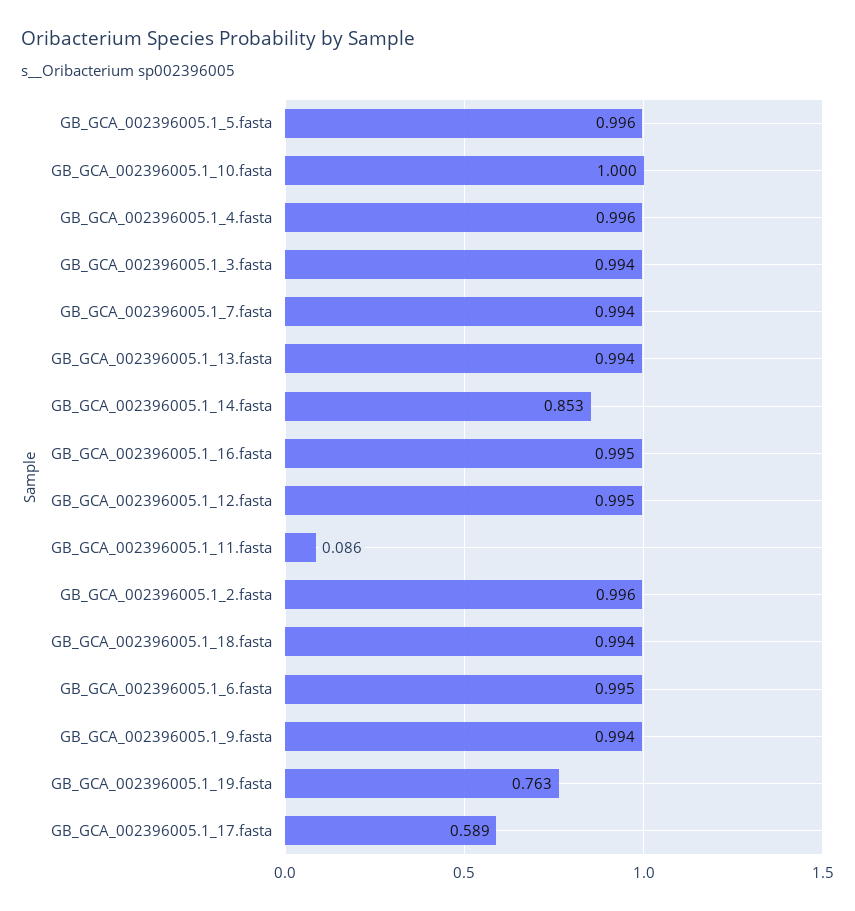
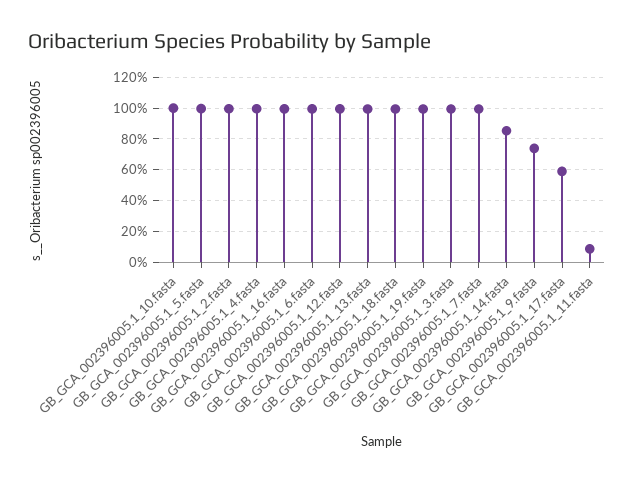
  {
    "GB_GCA_002396005.1_5.fasta": 0.996,
    "GB_GCA_002396005.1_10.fasta": 1,
    "GB_GCA_002396005.1_4.fasta": 0.996,
    "GB_GCA_002396005.1_3.fasta": 0.994,
    "GB_GCA_002396005.1_7.fasta": 0.994,
    "GB_GCA_002396005.1_13.fasta": 0.994,
    "GB_GCA_002396005.1_14.fasta": 0.853,
    "GB_GCA_002396005.1_16.fasta": 0.995,
    "GB_GCA_002396005.1_12.fasta": 0.995,
    "GB_GCA_002396005.1_11.fasta": 0.086,
    "GB_GCA_002396005.1_2.fasta": 0.996,
    "GB_GCA_002396005.1_18.fasta": 0.994,
    "GB_GCA_002396005.1_6.fasta": 0.995,
-   "GB_GCA_002396005.1_9.fasta": 0.994,
+   "GB_GCA_002396005.1_9.fasta": 0.75,
-   "GB_GCA_002396005.1_19.fasta": 0.763,
+   "GB_GCA_002396005.1_19.fasta": 1,
    "GB_GCA_002396005.1_17.fasta": 0.589
  }

